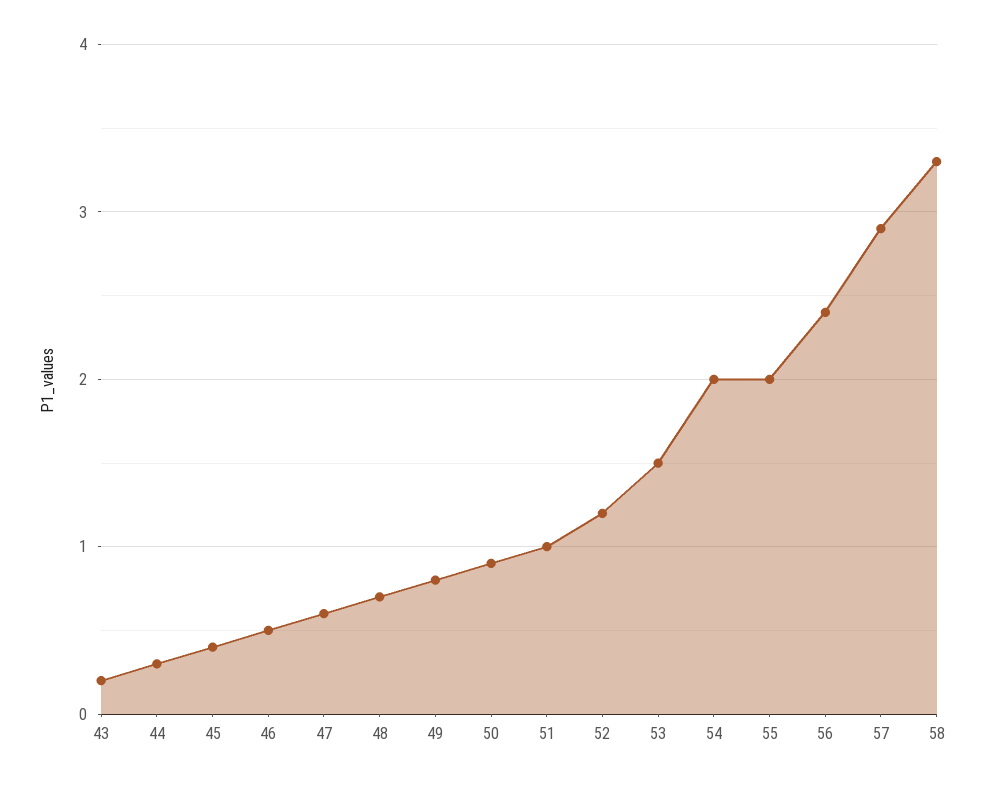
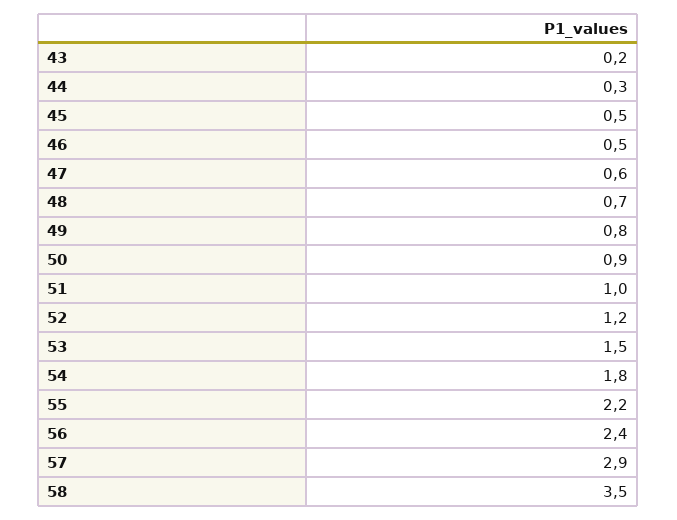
  {
    "43": 0.2,
    "44": 0.3,
-   "45": 0.4,
+   "45": 0.5,
    "46": 0.5,
    "47": 0.6,
    "48": 0.7,
    "49": 0.8,
    "50": 0.9,
    "51": 1,
    "52": 1.2,
    "53": 1.5,
-   "54": 2,
+   "54": 1.8,
-   "55": 2,
+   "55": 2.2,
    "56": 2.4,
    "57": 2.9,
-   "58": 3.3
+   "58": 3.5
  }

